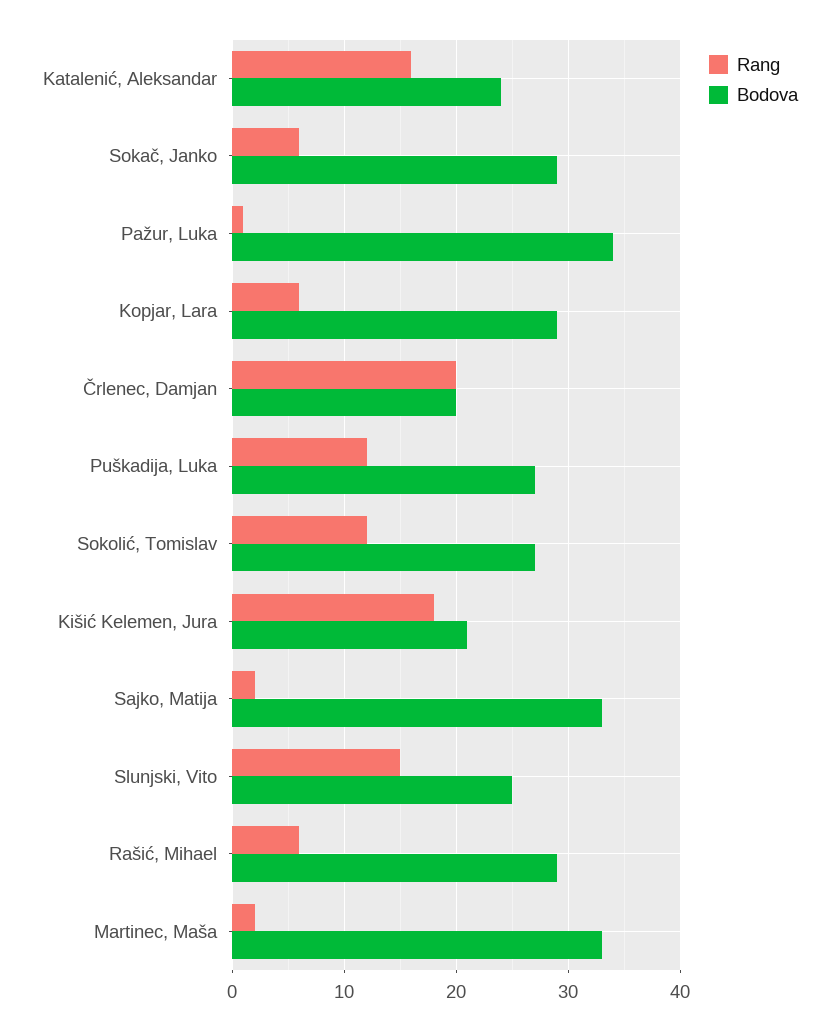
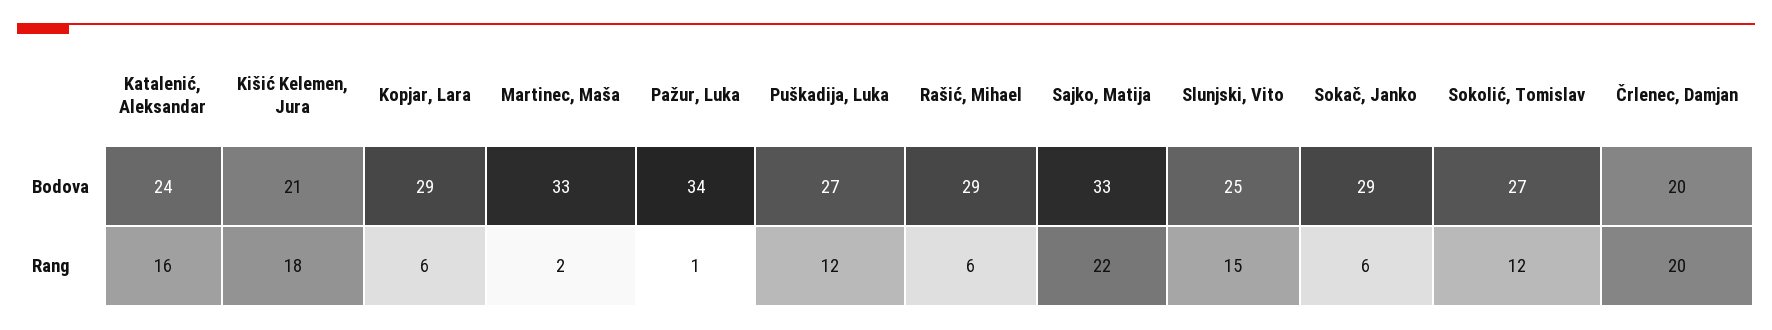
  {
    "Rang": {
      "Katalenić, Aleksandar": 16,
      "Sokač, Janko": 6,
      "Pažur, Luka": 1,
      "Kopjar, Lara": 6,
      "Črlenec, Damjan": 20,
      "Puškadija, Luka": 12,
      "Sokolić, Tomislav": 12,
      "Kišić Kelemen, Jura": 18,
-     "Sajko, Matija": 2,
+     "Sajko, Matija": 22,
      "Slunjski, Vito": 15,
      "Rašić, Mihael": 6,
      "Martinec, Maša": 2
    },
    "Bodova": {
      "Katalenić, Aleksandar": 24,
      "Sokač, Janko": 29,
      "Pažur, Luka": 34,
      "Kopjar, Lara": 29,
      "Črlenec, Damjan": 20,
      "Puškadija, Luka": 27,
      "Sokolić, Tomislav": 27,
      "Kišić Kelemen, Jura": 21,
      "Sajko, Matija": 33,
      "Slunjski, Vito": 25,
      "Rašić, Mihael": 29,
      "Martinec, Maša": 33
    }
  }

